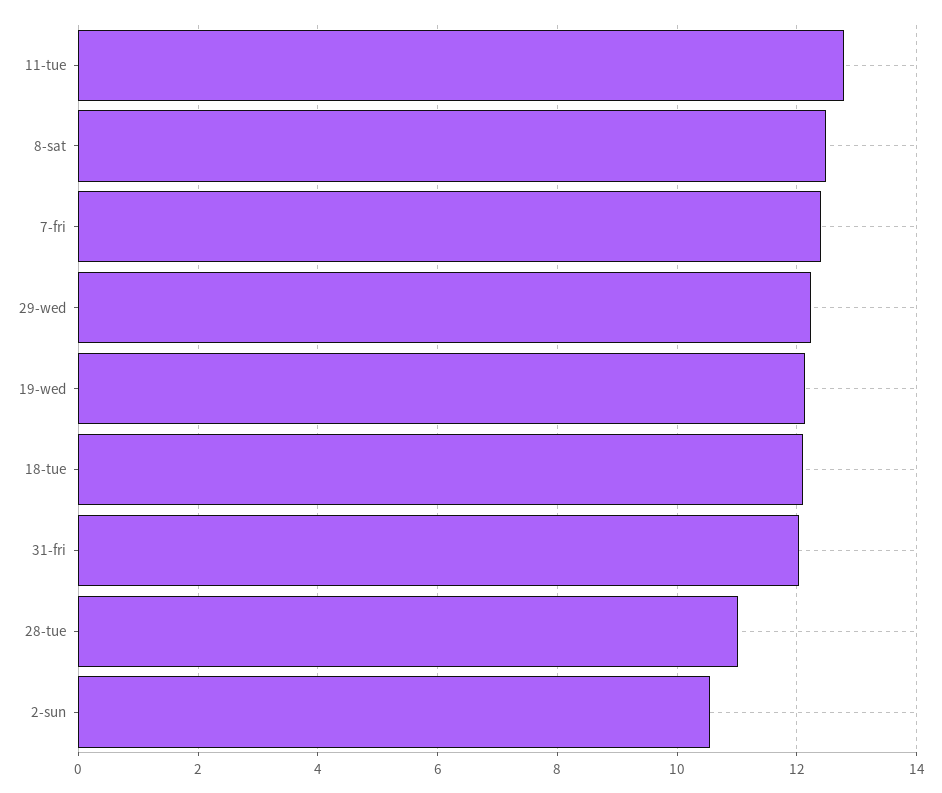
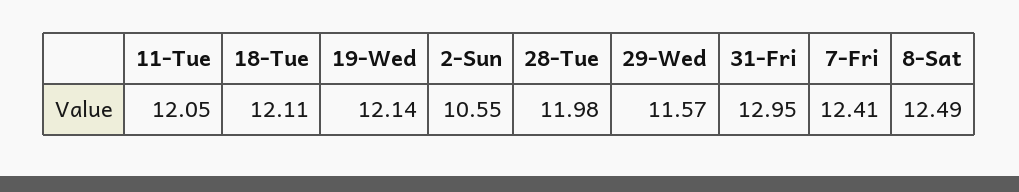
  {
-   "11-tue": 12.8,
+   "11-tue": 12.05,
    "8-sat": 12.49,
    "7-fri": 12.41,
-   "29-wed": 12.2,
+   "29-wed": 11.57,
    "19-wed": 12.14,
    "18-tue": 12.11,
-   "31-fri": 12,
+   "31-fri": 12.95,
-   "28-tue": 11,
+   "28-tue": 11.98,
    "2-sun": 10.55
  }

